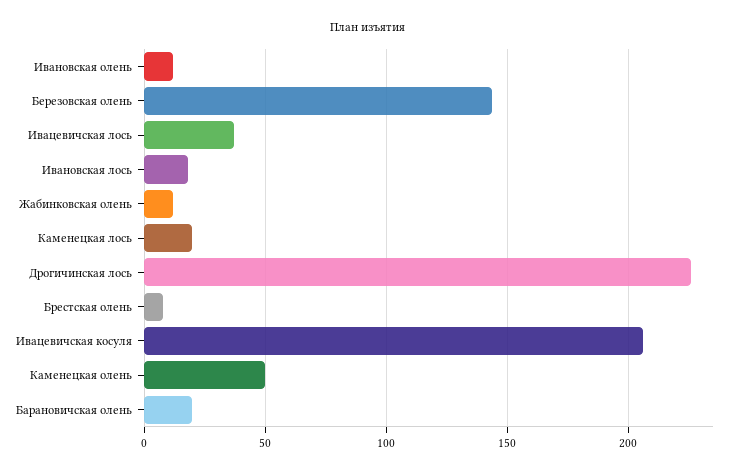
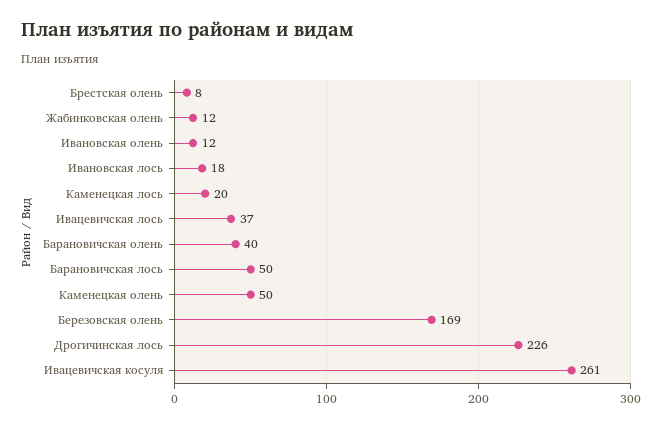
  {
    "Ивановская олень": 12,
-   "Березовская олень": 145,
+   "Березовская олень": 169,
    "Ивацевичская лось": 37,
    "Ивановская лось": 18,
    "Жабинковская олень": 12,
    "Каменецкая лось": 20,
    "Дрогичинская лось": 226,
    "Брестская олень": 8,
-   "Ивацевичская косуля": 205,
+   "Ивацевичская косуля": 261,
    "Каменецкая олень": 50,
-   "Барановичская олень": 20
+   "Барановичская олень": 40,
+   "Барановичская лось": 50
  }

